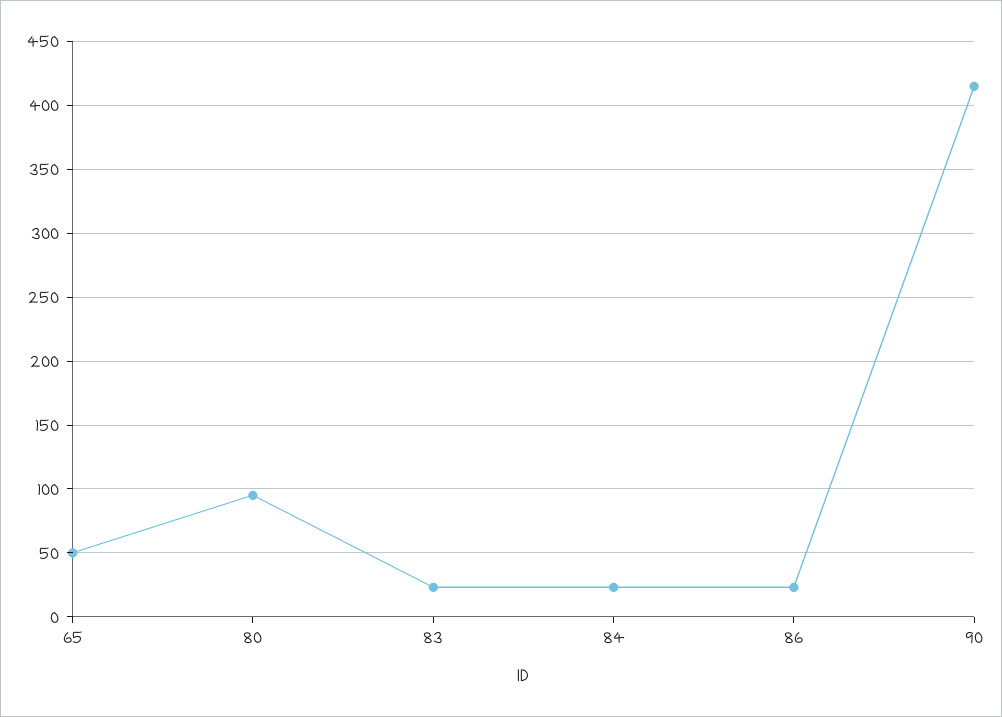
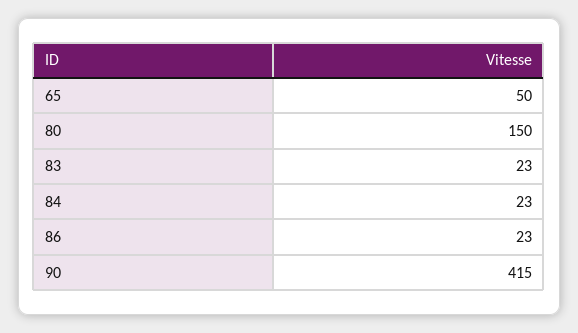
  {
    "65": 50,
-   "80": 95,
+   "80": 150,
    "83": 23,
    "84": 23,
    "86": 23,
    "90": 415
  }

